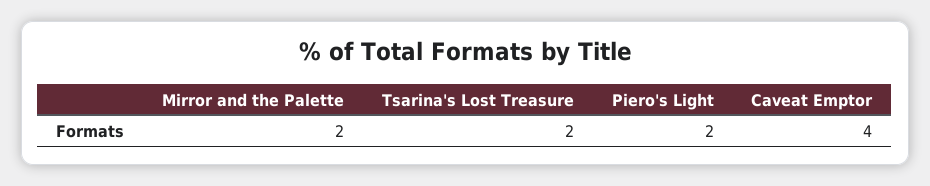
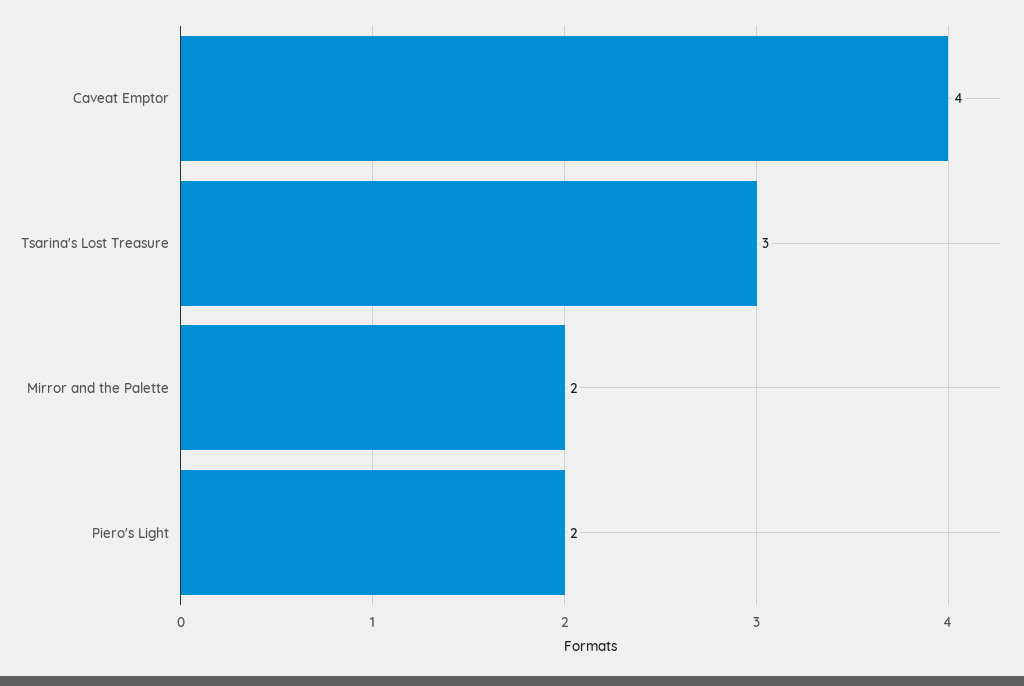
  {
    "Mirror and the Palette": 2,
-   "Tsarina's Lost Treasure": 2,
+   "Tsarina's Lost Treasure": 3,
    "Piero's Light": 2,
    "Caveat Emptor": 4
  }

